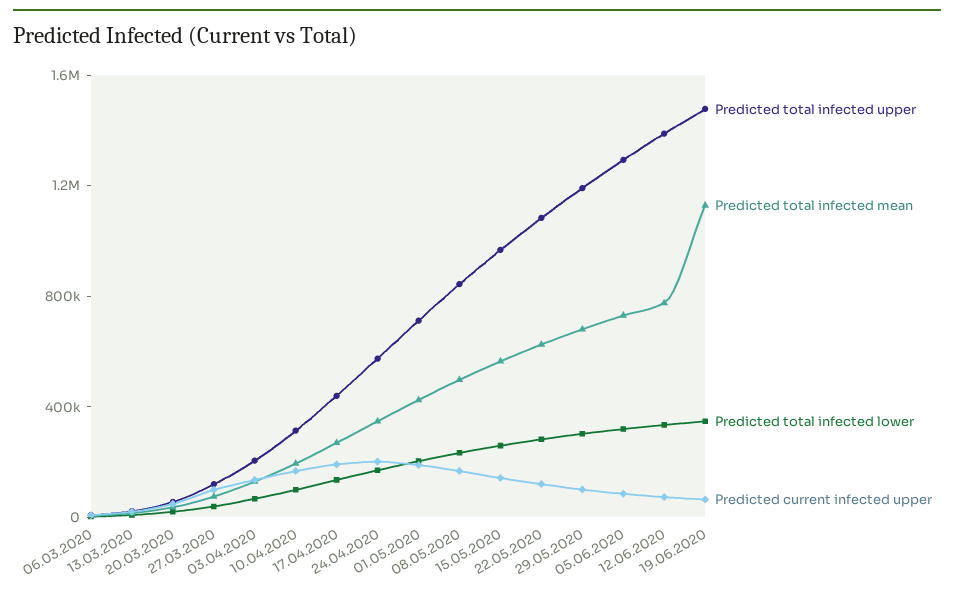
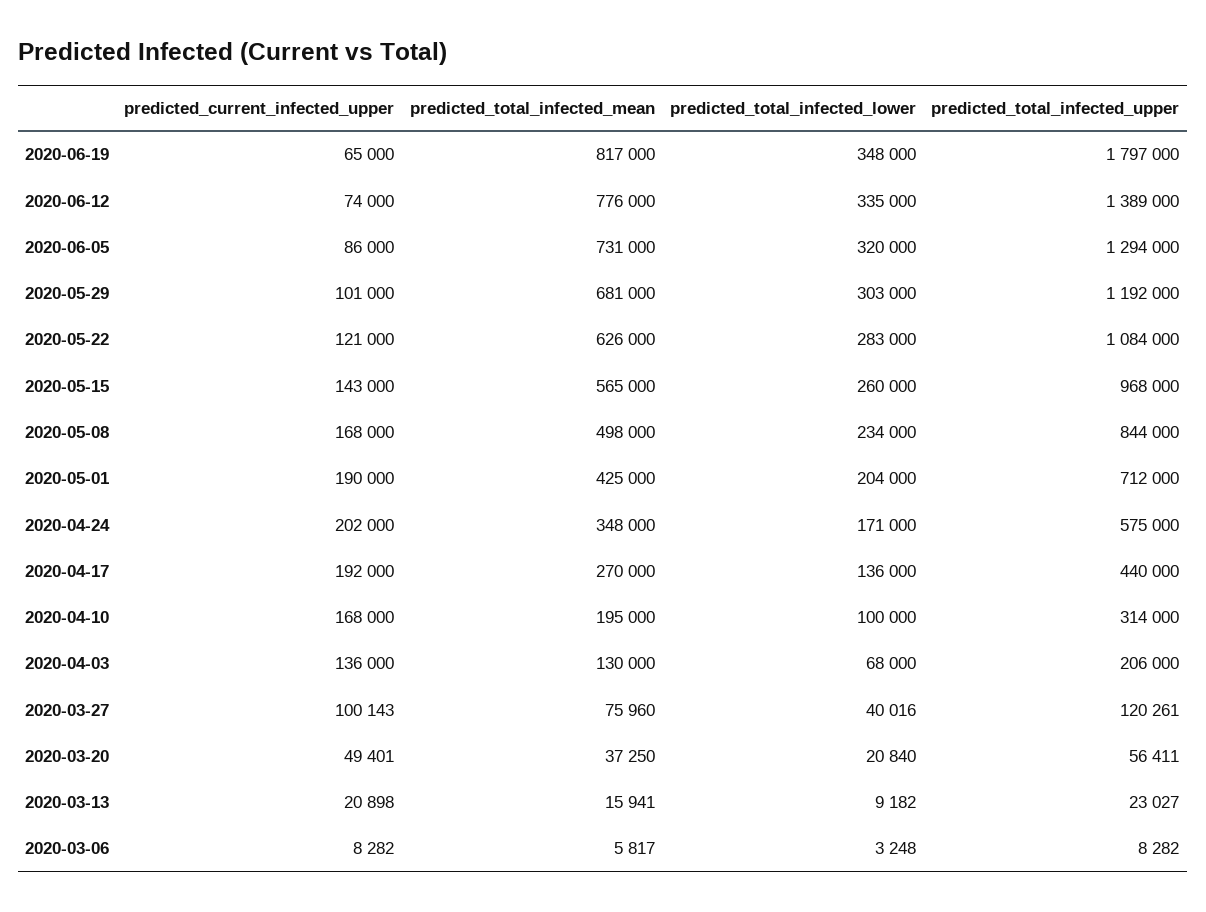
  {
    "Predicted total infected upper": {
      "06.03.2020": 8282,
      "13.03.2020": 23027,
      "20.03.2020": 56411,
      "27.03.2020": 120261,
      "03.04.2020": 206000,
      "10.04.2020": 314000,
      "17.04.2020": 440000,
      "24.04.2020": 575000,
      "01.05.2020": 712000,
      "08.05.2020": 844000,
      "15.05.2020": 968000,
      "22.05.2020": 1084000,
      "29.05.2020": 1192000,
      "05.06.2020": 1294000,
      "12.06.2020": 1389000,
-     "19.06.2020": 1500000
+     "19.06.2020": 1797000
    },
    "Predicted total infected mean": {
      "06.03.2020": 5817,
      "13.03.2020": 15941,
      "20.03.2020": 37250,
      "27.03.2020": 75960,
      "03.04.2020": 130000,
      "10.04.2020": 195000,
      "17.04.2020": 270000,
      "24.04.2020": 348000,
      "01.05.2020": 425000,
      "08.05.2020": 498000,
      "15.05.2020": 565000,
      "22.05.2020": 626000,
      "29.05.2020": 681000,
      "05.06.2020": 731000,
      "12.06.2020": 776000,
-     "19.06.2020": 1100000
+     "19.06.2020": 817000
    },
    "Predicted total infected lower": {
      "06.03.2020": 3248,
      "13.03.2020": 9182,
      "20.03.2020": 20840,
      "27.03.2020": 40016,
      "03.04.2020": 68000,
      "10.04.2020": 100000,
      "17.04.2020": 136000,
      "24.04.2020": 171000,
      "01.05.2020": 204000,
      "08.05.2020": 234000,
      "15.05.2020": 260000,
      "22.05.2020": 283000,
      "29.05.2020": 303000,
      "05.06.2020": 320000,
      "12.06.2020": 335000,
      "19.06.2020": 348000
    },
    "Predicted current infected upper": {
      "06.03.2020": 8282,
      "13.03.2020": 20898,
      "20.03.2020": 49401,
      "27.03.2020": 100143,
      "03.04.2020": 136000,
      "10.04.2020": 168000,
      "17.04.2020": 192000,
      "24.04.2020": 202000,
      "01.05.2020": 190000,
      "08.05.2020": 168000,
      "15.05.2020": 143000,
      "22.05.2020": 121000,
      "29.05.2020": 101000,
      "05.06.2020": 86000,
      "12.06.2020": 74000,
      "19.06.2020": 65000
    }
  }

